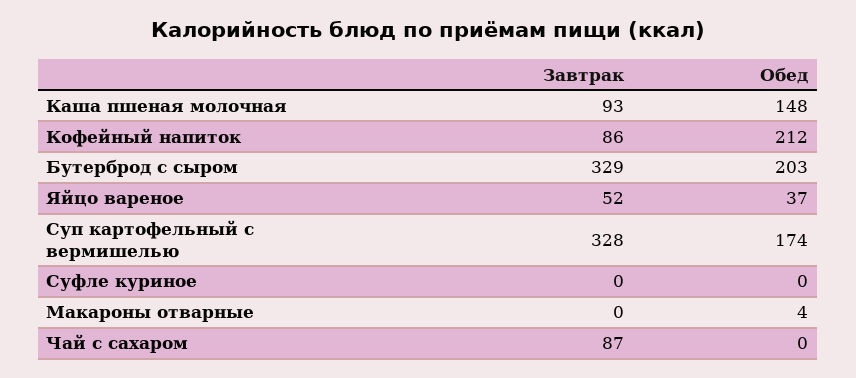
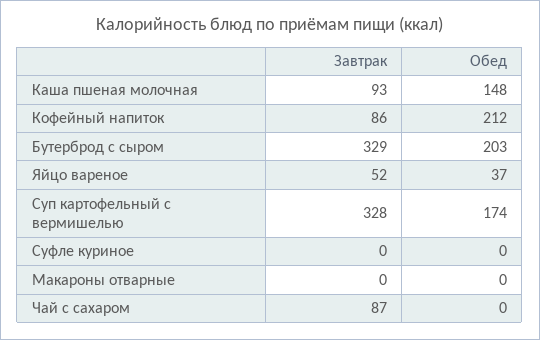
  {
    "Завтрак": {
      "Каша пшеная молочная": 93,
      "Кофейный напиток": 86,
      "Бутерброд с сыром": 329,
      "Яйцо вареное": 52,
      "Суп картофельный с вермишелью": 328,
      "Суфле куриное": 0,
      "Макароны отварные": 0,
      "Чай с сахаром": 87
    },
    "Обед": {
      "Каша пшеная молочная": 148,
      "Кофейный напиток": 212,
      "Бутерброд с сыром": 203,
      "Яйцо вареное": 37,
      "Суп картофельный с вермишелью": 174,
      "Суфле куриное": 0,
-     "Макароны отварные": 4,
+     "Макароны отварные": 0,
      "Чай с сахаром": 0
    }
  }

